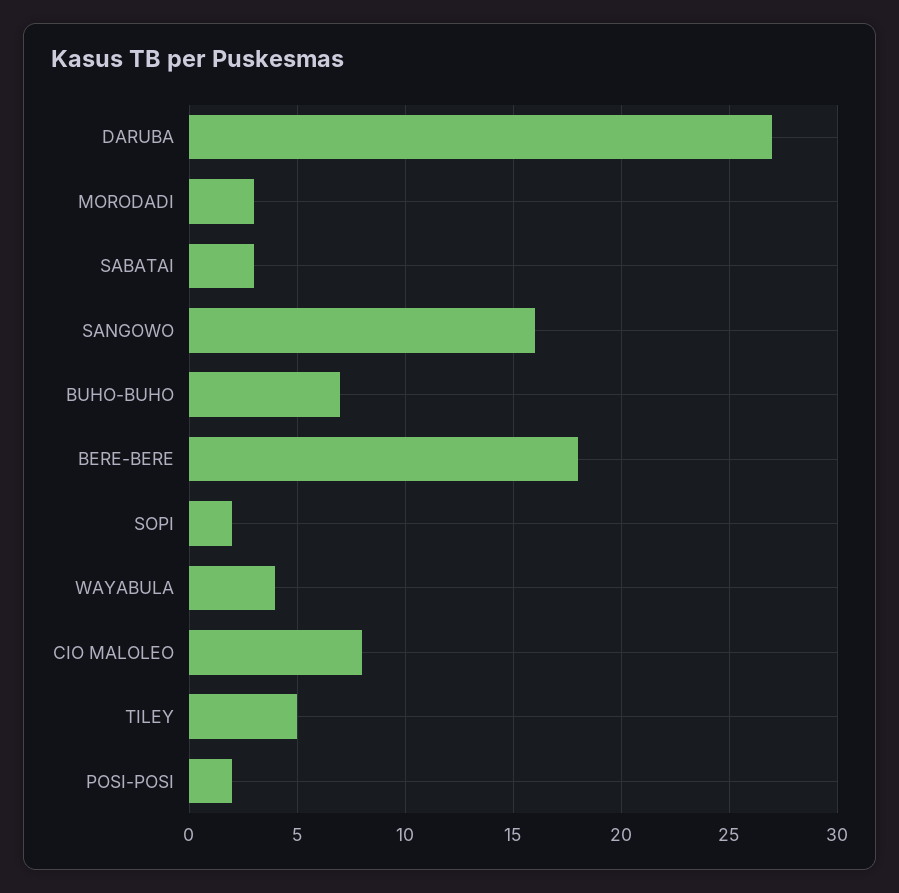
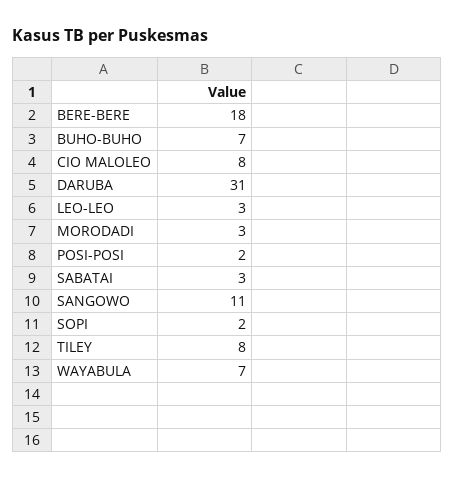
  {
-   "DARUBA": 27,
+   "DARUBA": 31,
    "MORODADI": 3,
    "SABATAI": 3,
-   "SANGOWO": 16,
+   "SANGOWO": 11,
    "BUHO-BUHO": 7,
    "BERE-BERE": 18,
    "SOPI": 2,
-   "WAYABULA": 4,
+   "WAYABULA": 7,
    "CIO MALOLEO": 8,
-   "TILEY": 5,
+   "TILEY": 8,
-   "POSI-POSI": 2
+   "POSI-POSI": 2,
+   "LEO-LEO": 3
  }

